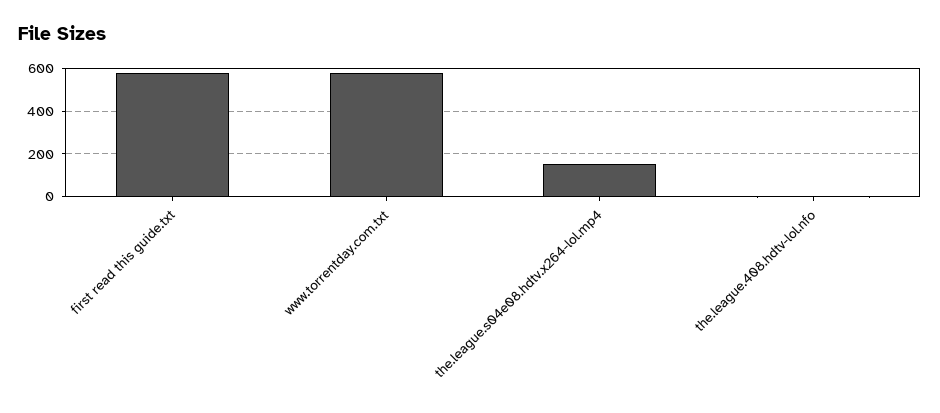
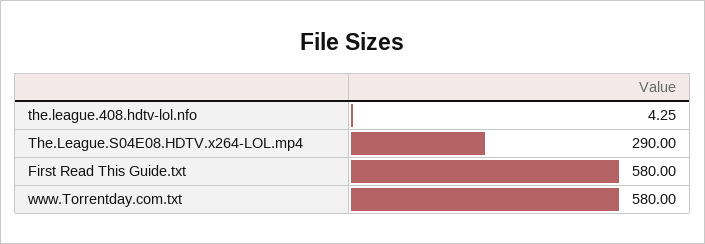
  {
    "first read this guide.txt": 580,
    "www.torrentday.com.txt": 580,
-   "the.league.s04e08.hdtv.x264-lol.mp4": 150,
+   "the.league.s04e08.hdtv.x264-lol.mp4": 290,
    "the.league.408.hdtv-lol.nfo": 4.25
  }

